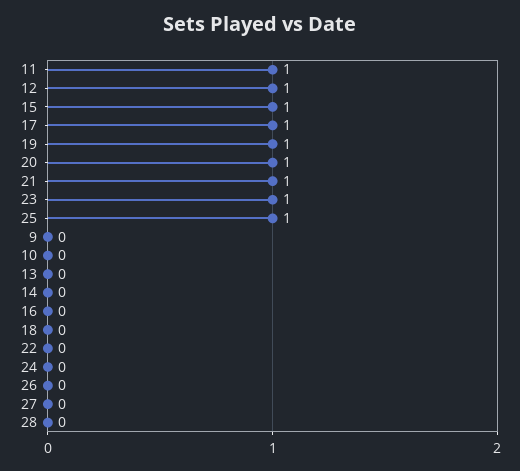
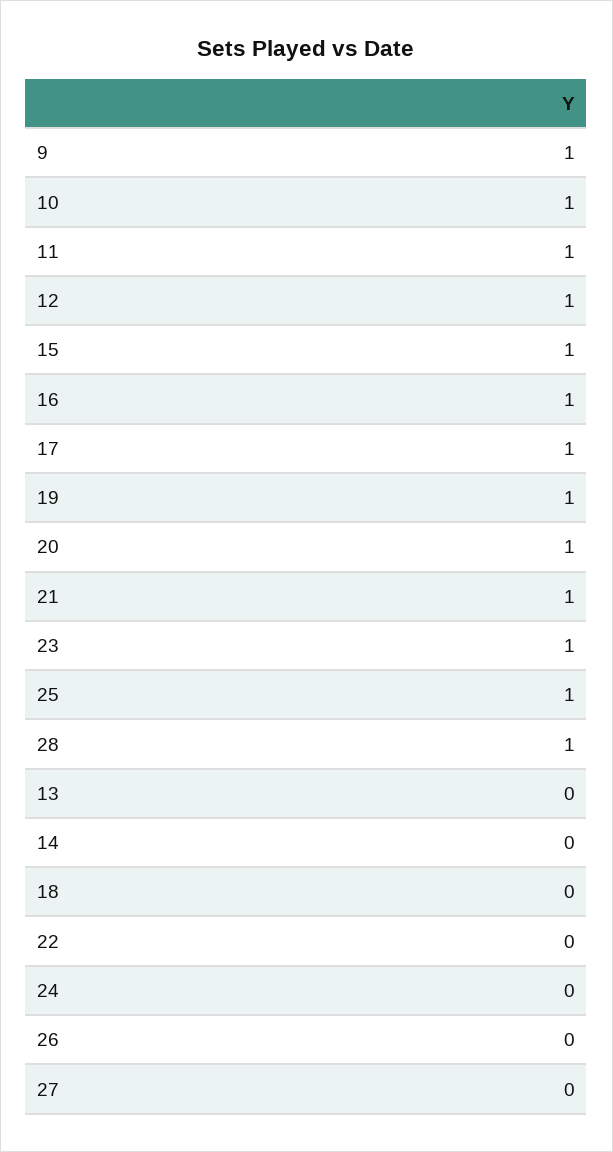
  {
    "11": 1,
    "12": 1,
    "15": 1,
    "17": 1,
    "19": 1,
    "20": 1,
    "21": 1,
    "23": 1,
    "25": 1,
-   "9": 0,
+   "9": 1,
-   "10": 0,
+   "10": 1,
    "13": 0,
    "14": 0,
-   "16": 0,
+   "16": 1,
    "18": 0,
    "22": 0,
    "24": 0,
    "26": 0,
    "27": 0,
-   "28": 0
+   "28": 1
  }

